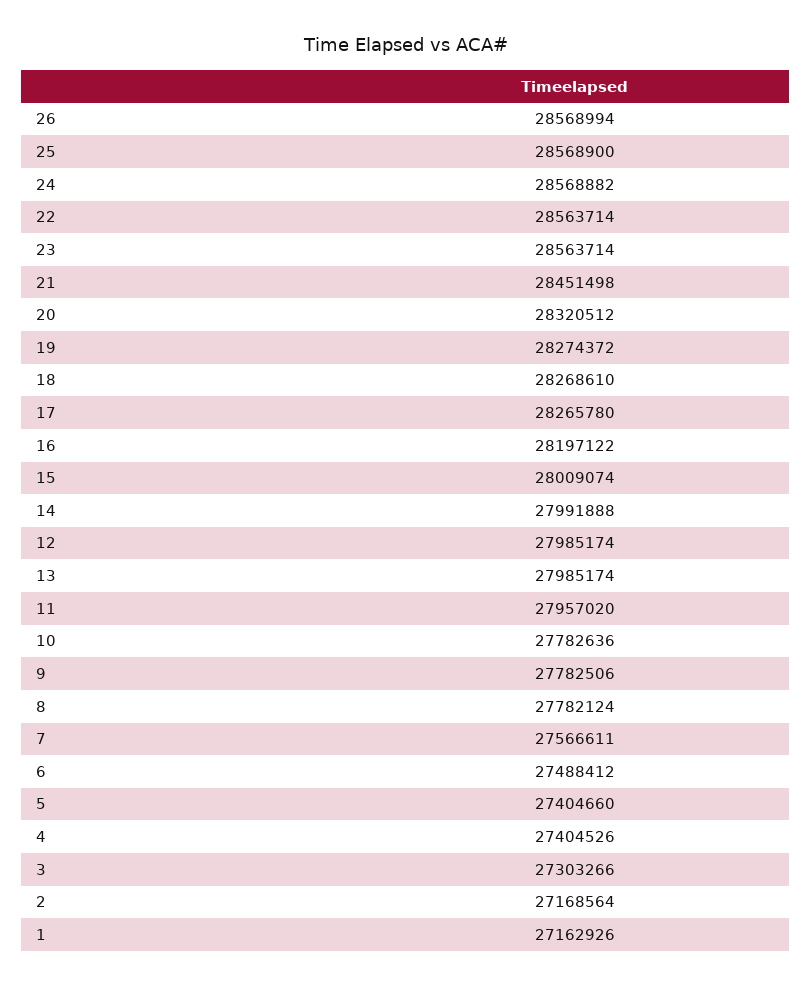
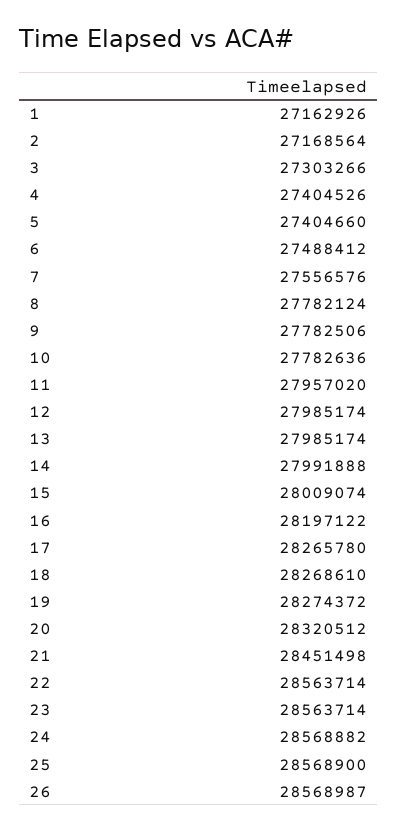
  {
-   "26": 28568994,
+   "26": 28568987,
    "25": 28568900,
    "24": 28568882,
    "22": 28563714,
    "23": 28563714,
    "21": 28451498,
    "20": 28320512,
    "19": 28274372,
    "18": 28268610,
    "17": 28265780,
    "16": 28197122,
    "15": 28009074,
    "14": 27991888,
    "12": 27985174,
    "13": 27985174,
    "11": 27957020,
    "10": 27782636,
    "9": 27782506,
    "8": 27782124,
-   "7": 27566611,
+   "7": 27556576,
    "6": 27488412,
    "5": 27404660,
    "4": 27404526,
    "3": 27303266,
    "2": 27168564,
    "1": 27162926
  }

